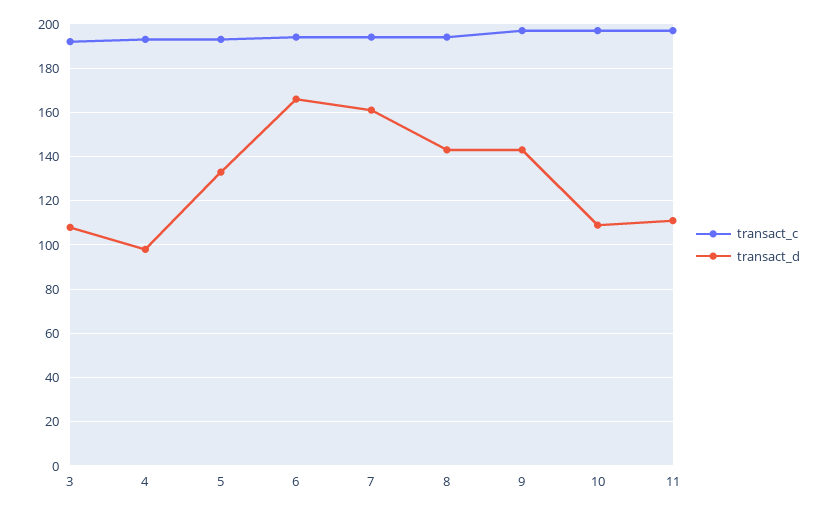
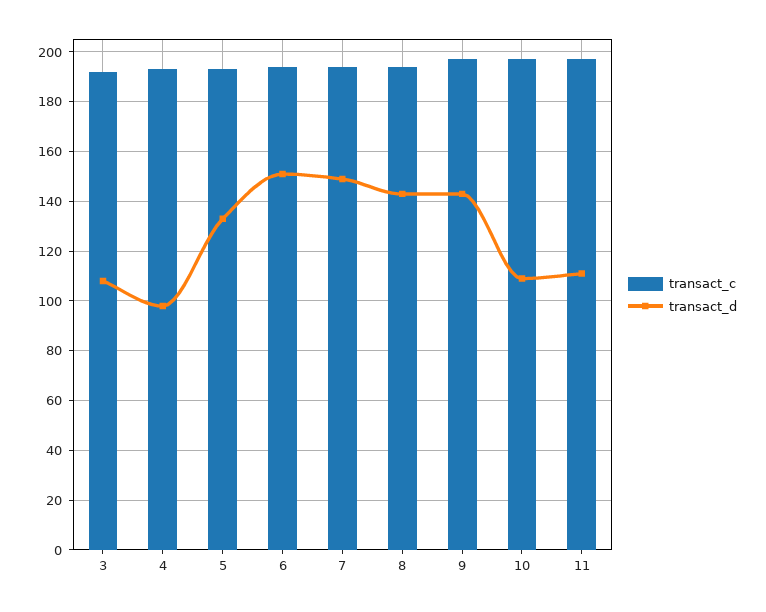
  {
    "transact_c": {
      "3": 190,
      "4": 195,
      "5": 195,
      "6": 195,
      "7": 195,
      "8": 195,
      "9": 195,
      "10": 195,
      "11": 195
    },
    "transact_d": {
      "3": 110,
      "4": 100,
      "5": 135,
-     "6": 165,
+     "6": 150,
-     "7": 160,
+     "7": 150,
      "8": 145,
      "9": 145,
      "10": 110,
      "11": 110
    }
  }

